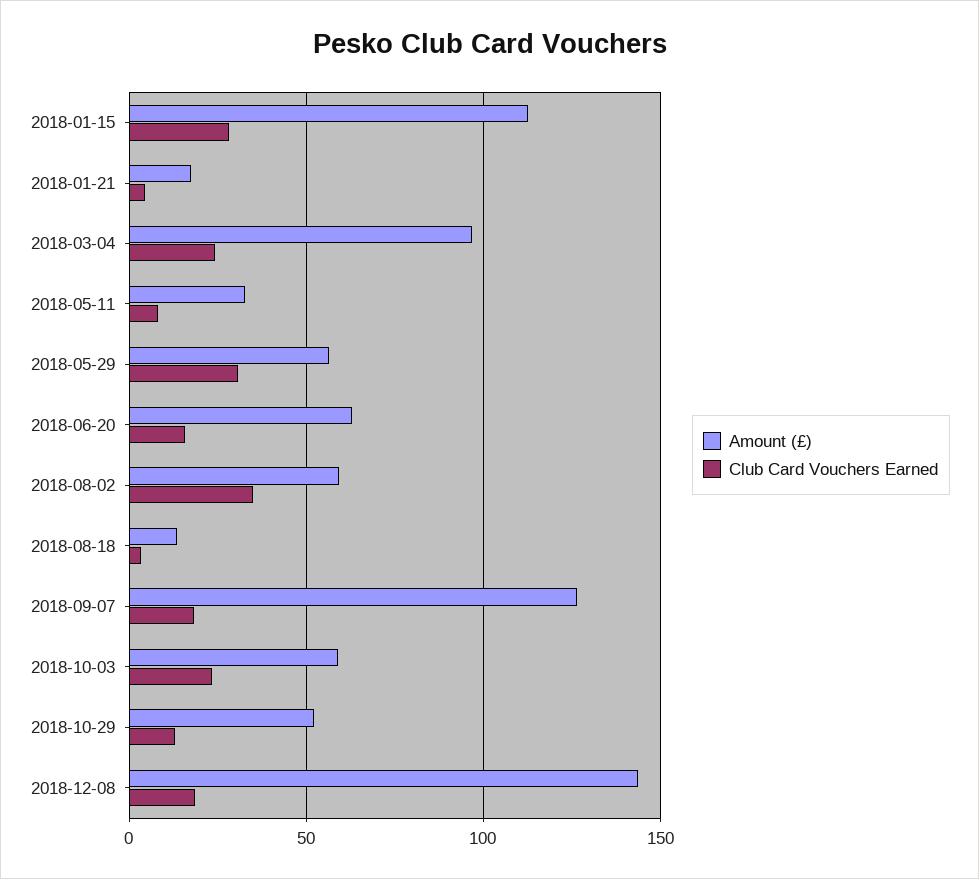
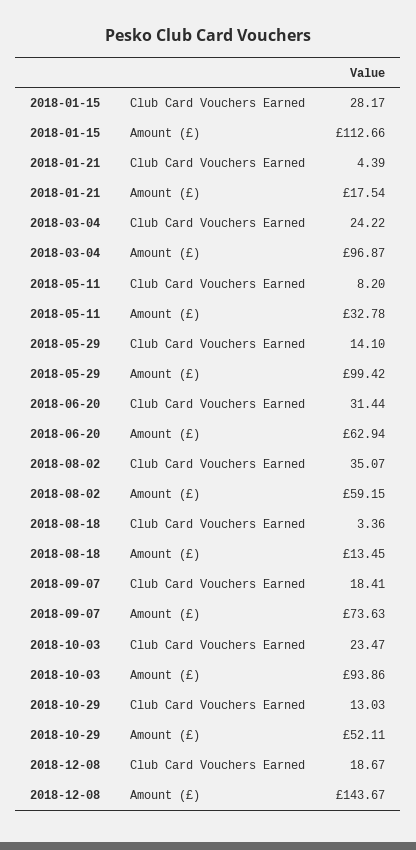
  {
    "Amount (£)": {
      "2018-01-15": 112.66,
      "2018-01-21": 17.54,
      "2018-03-04": 96.87,
      "2018-05-11": 32.78,
-     "2018-05-29": 55,
+     "2018-05-29": 99.42,
      "2018-06-20": 62.94,
      "2018-08-02": 59.15,
      "2018-08-18": 13.45,
-     "2018-09-07": 125,
+     "2018-09-07": 73.63,
-     "2018-10-03": 60,
+     "2018-10-03": 93.86,
      "2018-10-29": 52.11,
      "2018-12-08": 143.67
    },
    "Club Card Vouchers Earned": {
      "2018-01-15": 28.17,
      "2018-01-21": 4.39,
      "2018-03-04": 24.22,
      "2018-05-11": 8.2,
-     "2018-05-29": 30,
+     "2018-05-29": 14.1,
-     "2018-06-20": 15,
+     "2018-06-20": 31.44,
      "2018-08-02": 35.07,
      "2018-08-18": 3.36,
      "2018-09-07": 18.41,
      "2018-10-03": 23.47,
      "2018-10-29": 13.03,
      "2018-12-08": 18.67
    }
  }

